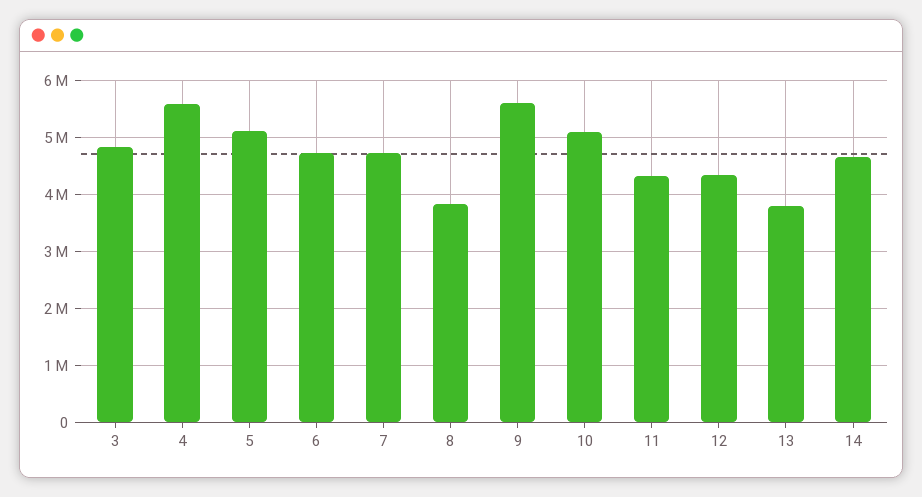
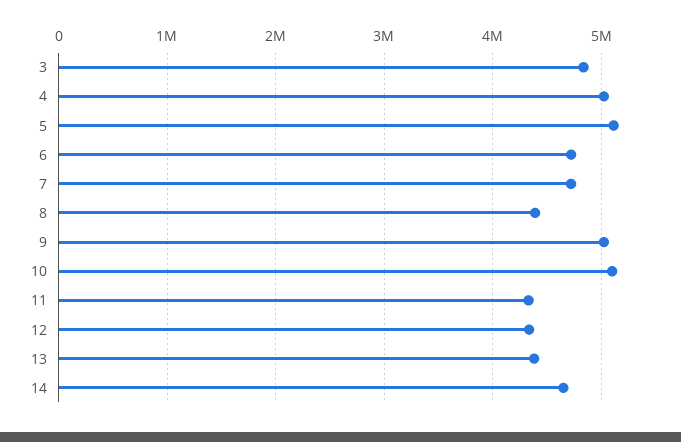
  {
    "3": 4800000,
-   "4": 5600000,
+   "4": 5000000,
    "5": 5100000,
    "6": 4700000,
    "7": 4700000,
-   "8": 3800000,
+   "8": 4400000,
-   "9": 5600000,
+   "9": 5000000,
    "10": 5100000,
    "11": 4300000,
    "12": 4300000,
-   "13": 3800000,
+   "13": 4400000,
    "14": 4600000
  }

